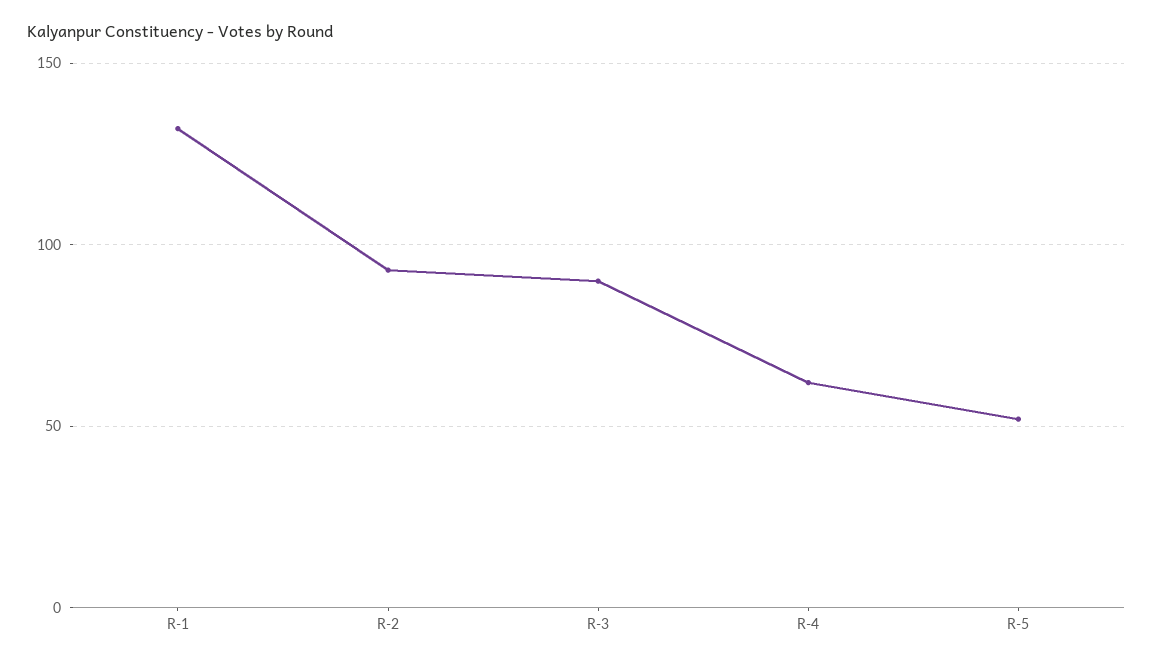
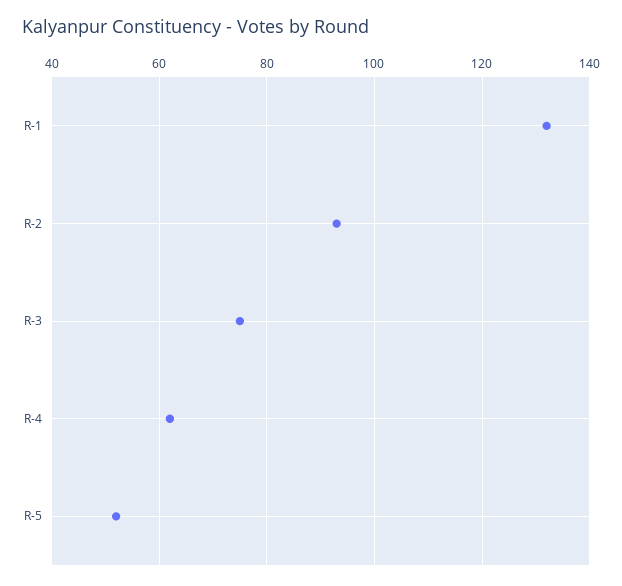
  {
    "R-1": 130,
    "R-2": 95,
-   "R-3": 90,
+   "R-3": 75,
    "R-4": 60,
    "R-5": 50
  }

